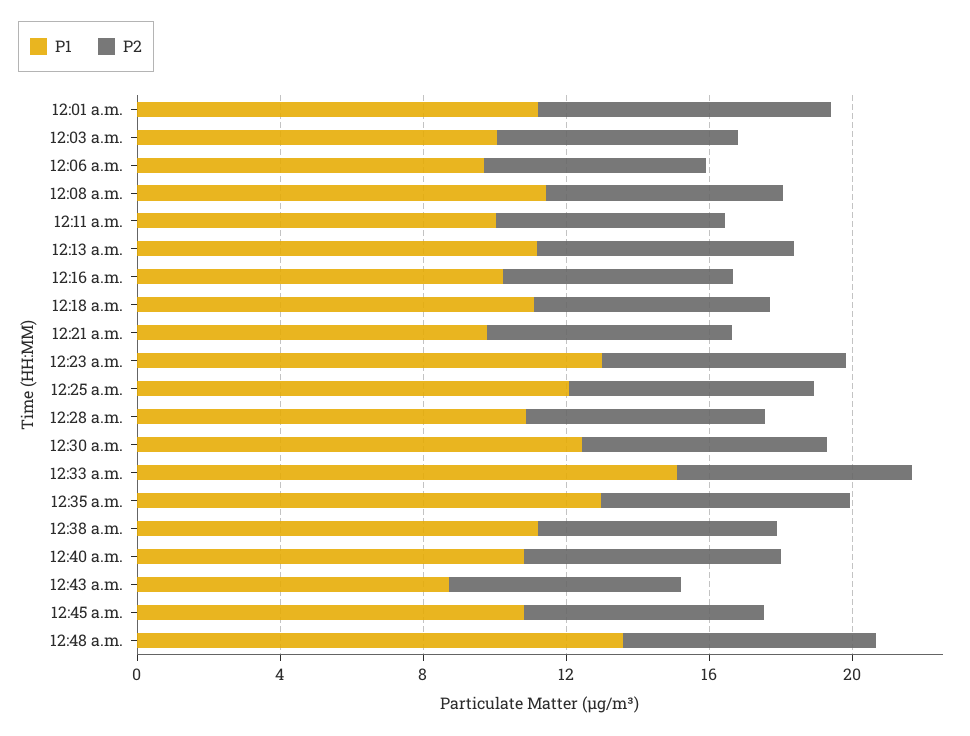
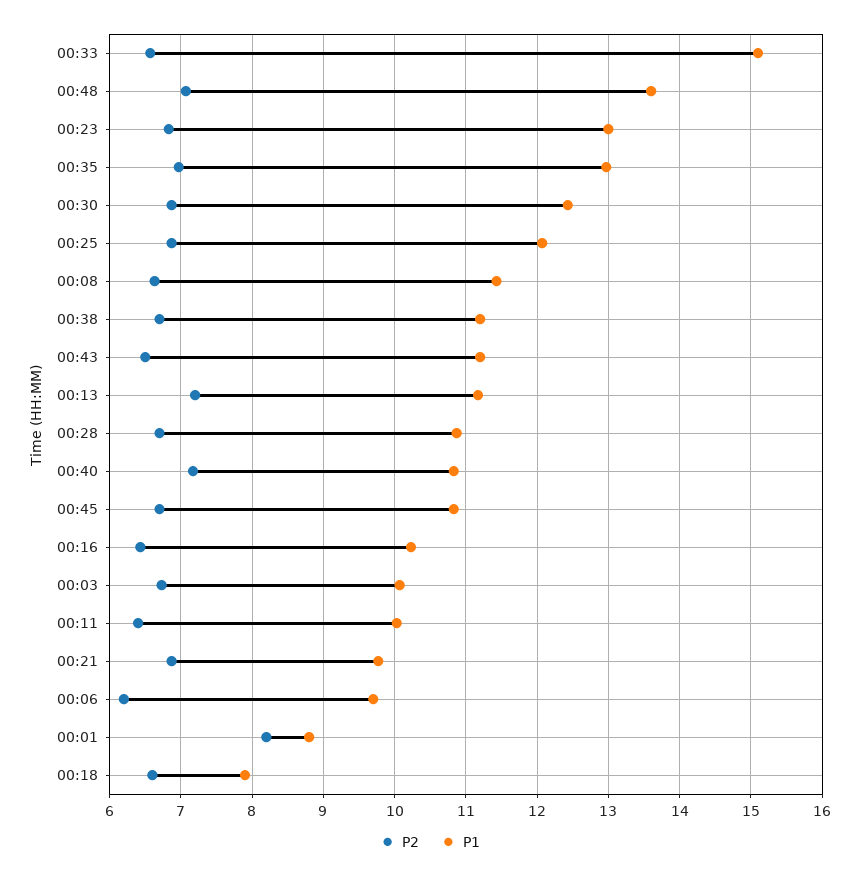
  {
    "P1": {
-     "12:01 a.m.": 11,
+     "12:01 a.m.": 8.8,
      "12:03 a.m.": 10.1,
      "12:06 a.m.": 9.7,
      "12:08 a.m.": 11.4,
      "12:11 a.m.": 10,
      "12:13 a.m.": 11.2,
      "12:16 a.m.": 10.2,
-     "12:18 a.m.": 11,
+     "12:18 a.m.": 7.9,
      "12:21 a.m.": 9.8,
      "12:23 a.m.": 13,
      "12:25 a.m.": 12.1,
      "12:28 a.m.": 10.9,
      "12:30 a.m.": 12.4,
      "12:33 a.m.": 15.1,
      "12:35 a.m.": 13,
      "12:38 a.m.": 11.2,
      "12:40 a.m.": 10.8,
-     "12:43 a.m.": 9,
+     "12:43 a.m.": 11.2,
      "12:45 a.m.": 10.8,
      "12:48 a.m.": 13.6
    },
    "P2": {
      "12:01 a.m.": 8.2,
      "12:03 a.m.": 6.7,
      "12:06 a.m.": 6.2,
      "12:08 a.m.": 6.6,
      "12:11 a.m.": 6.4,
      "12:13 a.m.": 7.2,
      "12:16 a.m.": 6.4,
      "12:18 a.m.": 6.6,
      "12:21 a.m.": 6.9,
      "12:23 a.m.": 6.8,
      "12:25 a.m.": 6.9,
      "12:28 a.m.": 6.7,
      "12:30 a.m.": 6.9,
      "12:33 a.m.": 6.6,
      "12:35 a.m.": 7,
      "12:38 a.m.": 6.7,
      "12:40 a.m.": 7.2,
      "12:43 a.m.": 6.5,
      "12:45 a.m.": 6.7,
      "12:48 a.m.": 7.1
    }
  }

